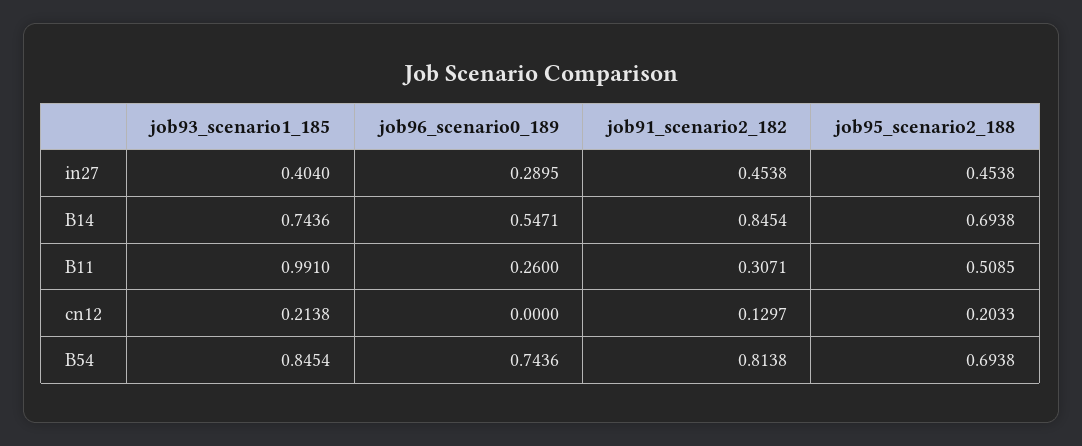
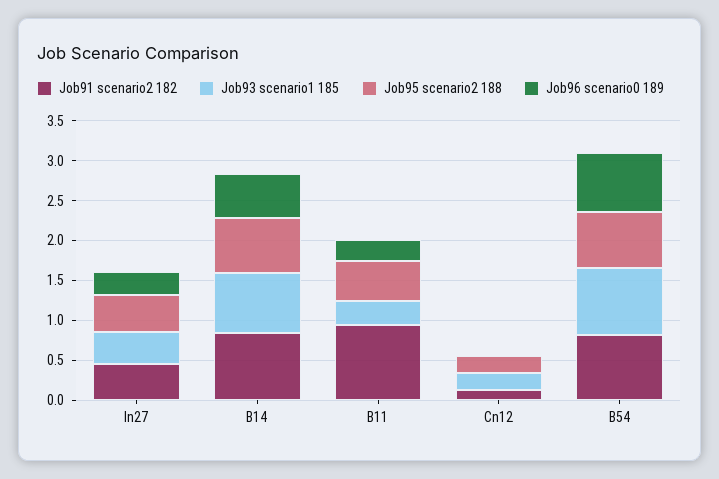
  {
    "job93_scenario1_185": {
      "in27": 0.404,
      "B14": 0.7436,
-     "B11": 0.991,
+     "B11": 0.25,
      "cn12": 0.2138,
      "B54": 0.8454
    },
    "job96_scenario0_189": {
      "in27": 0.2895,
      "B14": 0.5471,
      "B11": 0.26,
      "cn12": 0,
      "B54": 0.7436
    },
    "job91_scenario2_182": {
      "in27": 0.4538,
      "B14": 0.8454,
-     "B11": 0.3071,
+     "B11": 1,
      "cn12": 0.1297,
      "B54": 0.8138
    },
    "job95_scenario2_188": {
      "in27": 0.4538,
      "B14": 0.6938,
      "B11": 0.5085,
      "cn12": 0.2033,
      "B54": 0.6938
    }
  }

